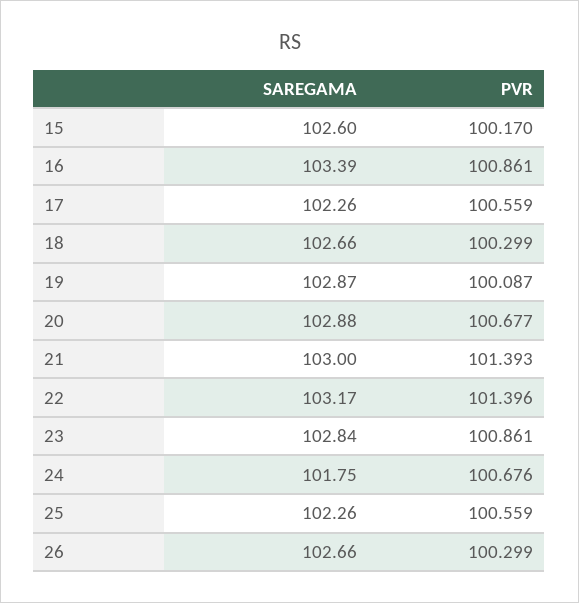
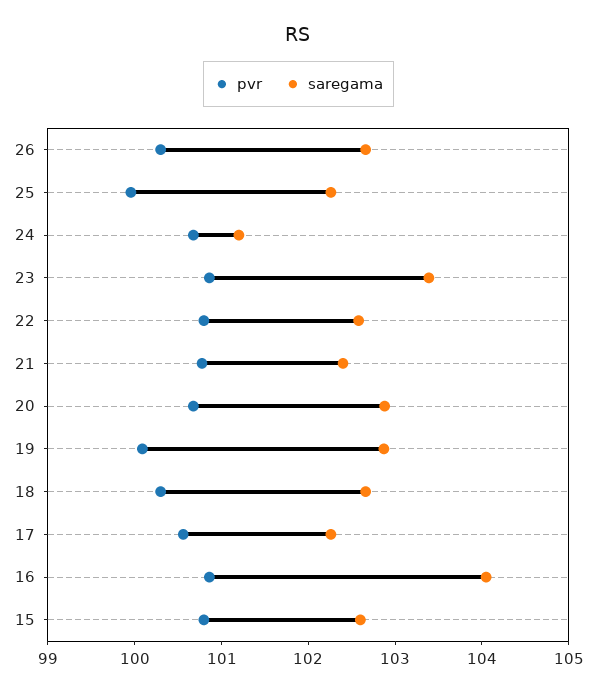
  {
    "SAREGAMA": {
      "15": 102.6,
-     "16": 103.39,
+     "16": 104,
      "17": 102.26,
      "18": 102.66,
      "19": 102.87,
      "20": 102.88,
-     "21": 103,
+     "21": 102.4,
-     "22": 103.17,
+     "22": 102.6,
-     "23": 102.84,
+     "23": 103.4,
-     "24": 101.75,
+     "24": 101.2,
      "25": 102.26,
      "26": 102.66
    },
    "PVR": {
-     "15": 100.17,
+     "15": 100.8,
      "16": 100.861,
      "17": 100.559,
      "18": 100.299,
      "19": 100.087,
      "20": 100.677,
-     "21": 101.393,
+     "21": 100.8,
-     "22": 101.396,
+     "22": 100.8,
      "23": 100.861,
      "24": 100.676,
-     "25": 100.559,
+     "25": 100,
      "26": 100.299
    }
  }

